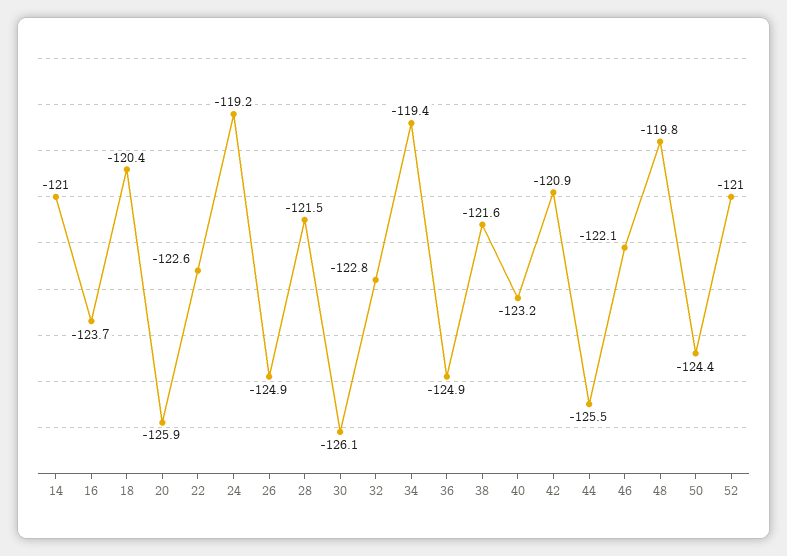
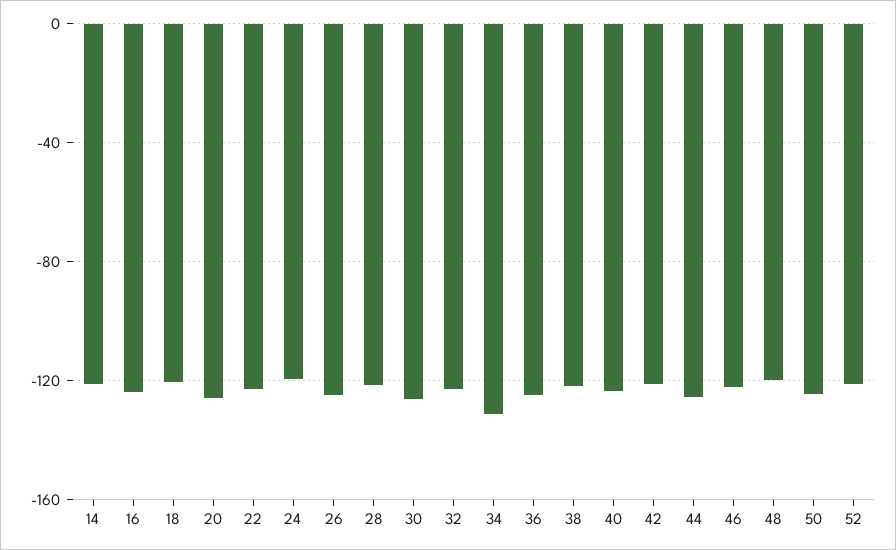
  {
    "14": -121,
    "16": -123.7,
    "18": -120.4,
    "20": -125.9,
    "22": -122.6,
    "24": -119.2,
    "26": -124.9,
    "28": -121.5,
    "30": -126.1,
    "32": -122.8,
-   "34": -119.4,
+   "34": -130,
    "36": -124.9,
    "38": -121.6,
    "40": -123.2,
    "42": -120.9,
    "44": -125.5,
    "46": -122.1,
    "48": -119.8,
    "50": -124.4,
    "52": -121
  }

